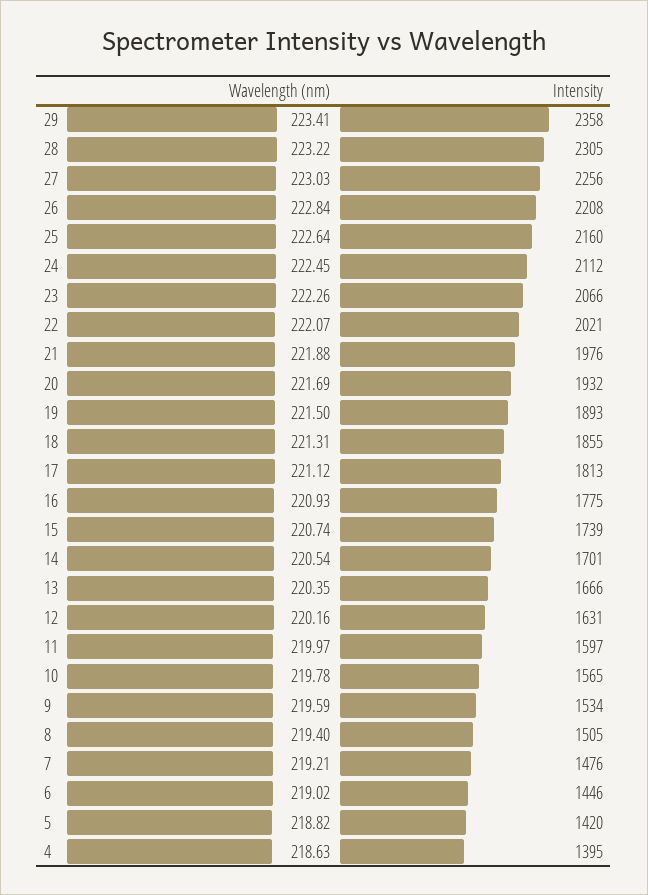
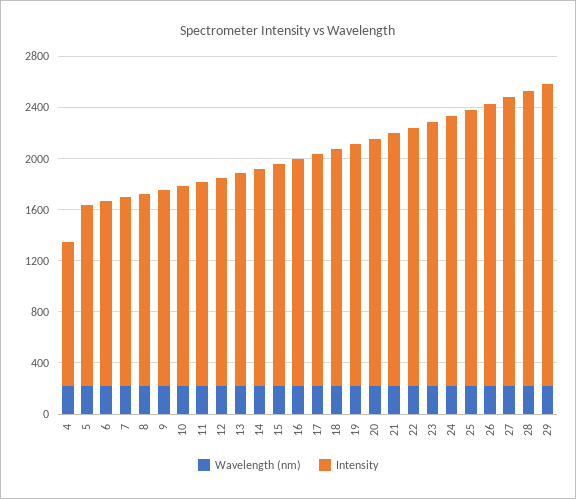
  {
    "Wavelength (nm)": {
      "29": 223.41,
      "28": 223.22,
      "27": 223.03,
      "26": 222.84,
      "25": 222.64,
      "24": 222.45,
      "23": 222.26,
      "22": 222.07,
      "21": 221.88,
      "20": 221.69,
      "19": 221.5,
      "18": 221.31,
      "17": 221.12,
      "16": 220.93,
      "15": 220.74,
      "14": 220.54,
      "13": 220.35,
      "12": 220.16,
      "11": 219.97,
      "10": 219.78,
      "9": 219.59,
      "8": 219.4,
      "7": 219.21,
      "6": 219.02,
      "5": 218.82,
      "4": 218.63
    },
    "Intensity": {
      "29": 2358,
      "28": 2305,
      "27": 2256,
      "26": 2208,
      "25": 2160,
      "24": 2112,
      "23": 2066,
      "22": 2021,
      "21": 1976,
      "20": 1932,
      "19": 1893,
      "18": 1855,
      "17": 1813,
      "16": 1775,
      "15": 1739,
      "14": 1701,
      "13": 1666,
      "12": 1631,
      "11": 1597,
      "10": 1565,
      "9": 1534,
      "8": 1505,
      "7": 1476,
      "6": 1446,
      "5": 1420,
-     "4": 1395
+     "4": 1100
    }
  }

